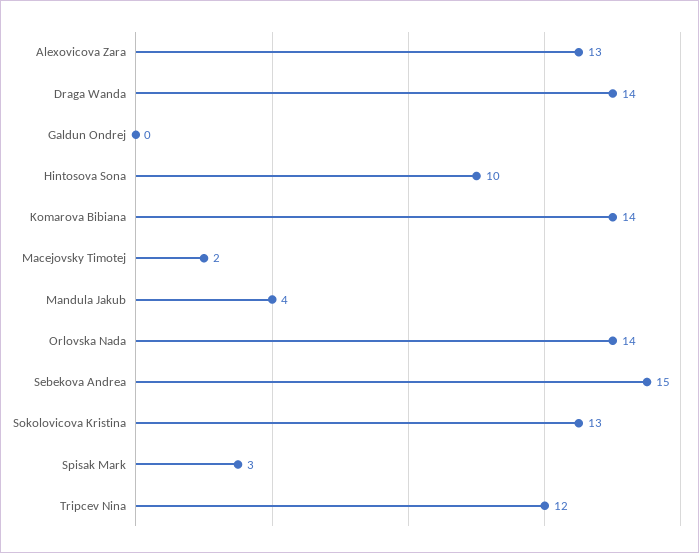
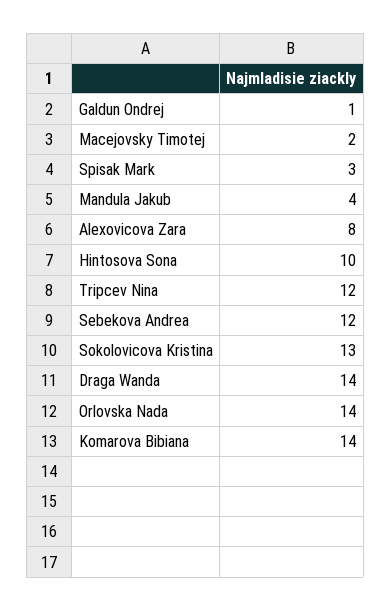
  {
-   "Alexovicova Zara": 13,
+   "Alexovicova Zara": 8,
    "Draga Wanda": 14,
-   "Galdun Ondrej": 0,
+   "Galdun Ondrej": 1,
    "Hintosova Sona": 10,
    "Komarova Bibiana": 14,
    "Macejovsky Timotej": 2,
    "Mandula Jakub": 4,
    "Orlovska Nada": 14,
-   "Sebekova Andrea": 15,
+   "Sebekova Andrea": 12,
    "Sokolovicova Kristina": 13,
    "Spisak Mark": 3,
    "Tripcev Nina": 12
  }

